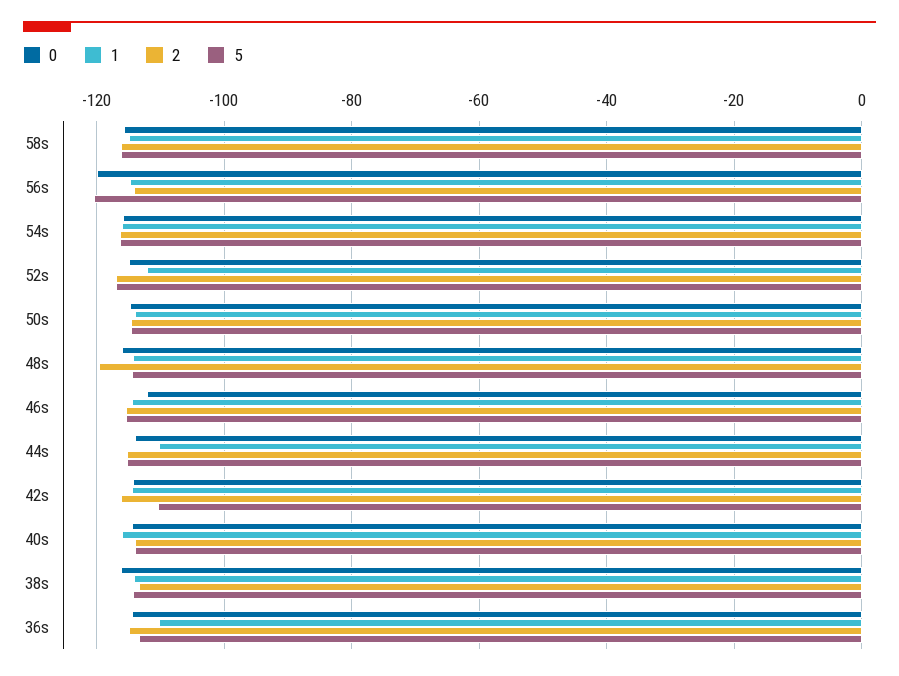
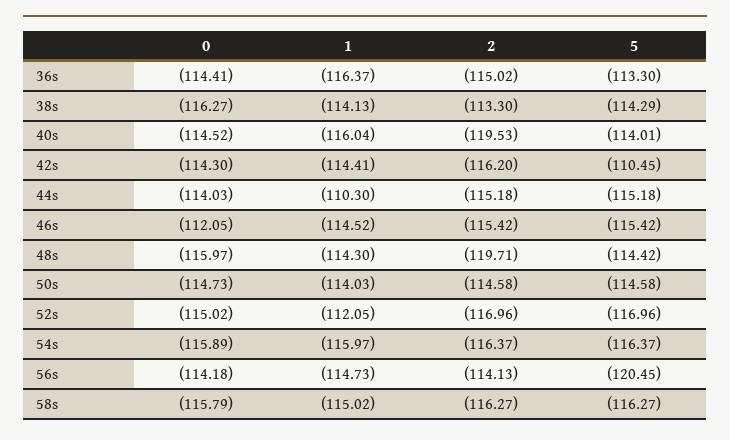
  {
    "0": {
      "58s": -115.79,
-     "56s": -120,
+     "56s": -114.18,
      "54s": -115.89,
      "52s": -115.02,
      "50s": -114.73,
      "48s": -115.97,
      "46s": -112.05,
      "44s": -114.03,
      "42s": -114.3,
      "40s": -114.52,
      "38s": -116.27,
      "36s": -114.41
    },
    "1": {
      "58s": -115.02,
      "56s": -114.73,
      "54s": -115.97,
      "52s": -112.05,
      "50s": -114.03,
      "48s": -114.3,
      "46s": -114.52,
      "44s": -110.3,
      "42s": -114.41,
      "40s": -116.04,
      "38s": -114.13,
-     "36s": -110
+     "36s": -116.37
    },
    "2": {
      "58s": -116.27,
      "56s": -114.13,
      "54s": -116.37,
      "52s": -116.96,
      "50s": -114.58,
      "48s": -119.71,
      "46s": -115.42,
      "44s": -115.18,
      "42s": -116.2,
-     "40s": -114,
+     "40s": -119.53,
      "38s": -113.3,
      "36s": -115.02
    },
    "5": {
      "58s": -116.27,
      "56s": -120.45,
      "54s": -116.37,
      "52s": -116.96,
      "50s": -114.58,
      "48s": -114.42,
      "46s": -115.42,
      "44s": -115.18,
      "42s": -110.45,
      "40s": -114.01,
      "38s": -114.29,
      "36s": -113.3
    }
  }

